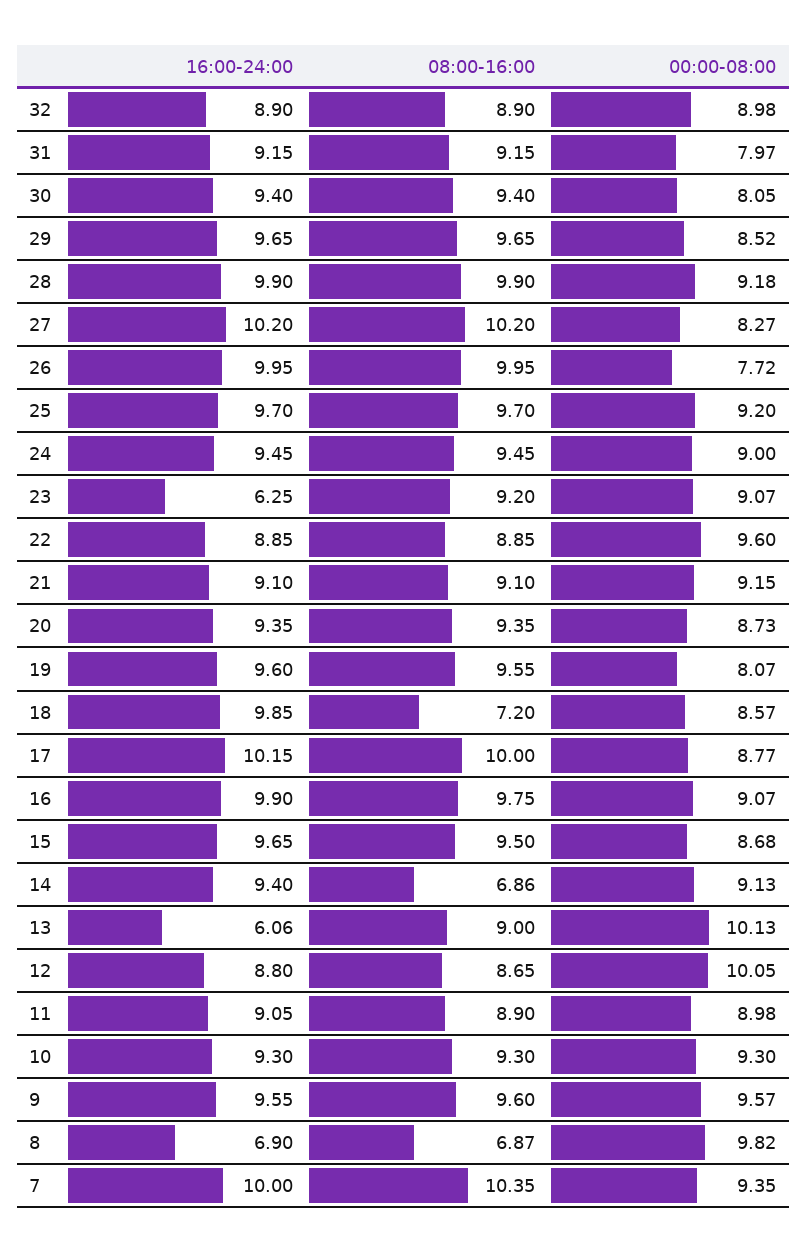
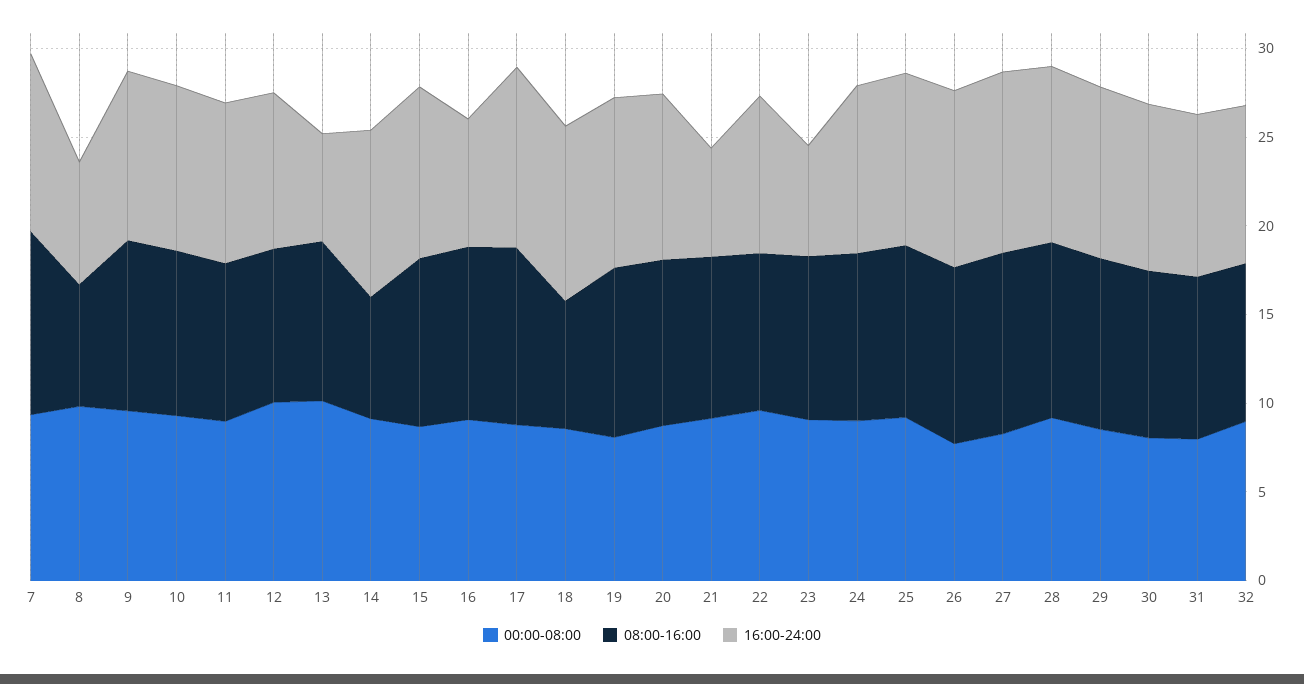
  {
    "16:00-24:00": {
      "32": 8.9,
      "31": 9.15,
      "30": 9.4,
      "29": 9.65,
      "28": 9.9,
      "27": 10.2,
      "26": 9.95,
      "25": 9.7,
      "24": 9.45,
      "23": 6.25,
      "22": 8.85,
-     "21": 9.1,
+     "21": 6,
      "20": 9.35,
      "19": 9.6,
      "18": 9.85,
      "17": 10.15,
-     "16": 9.9,
+     "16": 7,
      "15": 9.65,
      "14": 9.4,
      "13": 6.06,
      "12": 8.8,
      "11": 9.05,
      "10": 9.3,
      "9": 9.55,
      "8": 6.9,
      "7": 10
    },
    "08:00-16:00": {
      "32": 8.9,
      "31": 9.15,
      "30": 9.4,
      "29": 9.65,
      "28": 9.9,
      "27": 10.2,
      "26": 9.95,
      "25": 9.7,
      "24": 9.45,
      "23": 9.2,
      "22": 8.85,
      "21": 9.1,
      "20": 9.35,
      "19": 9.55,
      "18": 7.2,
      "17": 10,
      "16": 9.75,
      "15": 9.5,
      "14": 6.86,
      "13": 9,
      "12": 8.65,
      "11": 8.9,
      "10": 9.3,
      "9": 9.6,
      "8": 6.87,
      "7": 10.35
    },
    "00:00-08:00": {
      "32": 8.98,
      "31": 7.97,
      "30": 8.05,
      "29": 8.52,
      "28": 9.18,
      "27": 8.27,
      "26": 7.72,
      "25": 9.2,
      "24": 9,
      "23": 9.07,
      "22": 9.6,
      "21": 9.15,
      "20": 8.73,
      "19": 8.07,
      "18": 8.57,
      "17": 8.77,
      "16": 9.07,
      "15": 8.68,
      "14": 9.13,
      "13": 10.13,
      "12": 10.05,
      "11": 8.98,
      "10": 9.3,
      "9": 9.57,
      "8": 9.82,
      "7": 9.35
    }
  }

